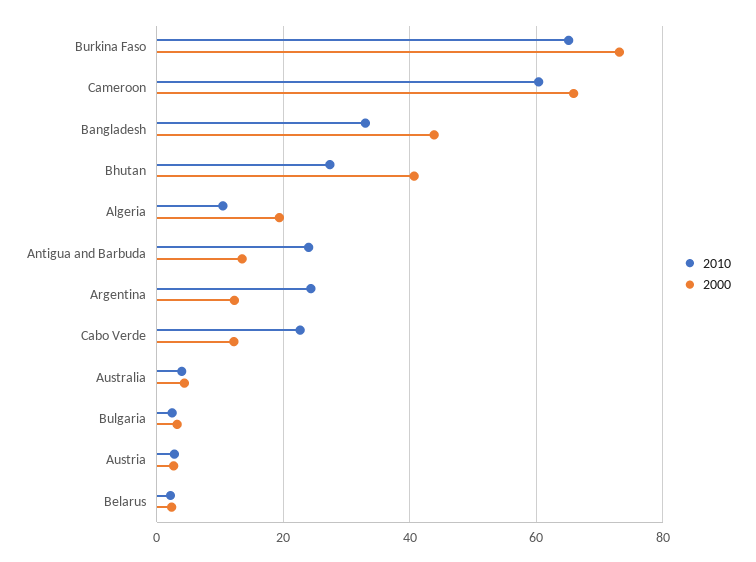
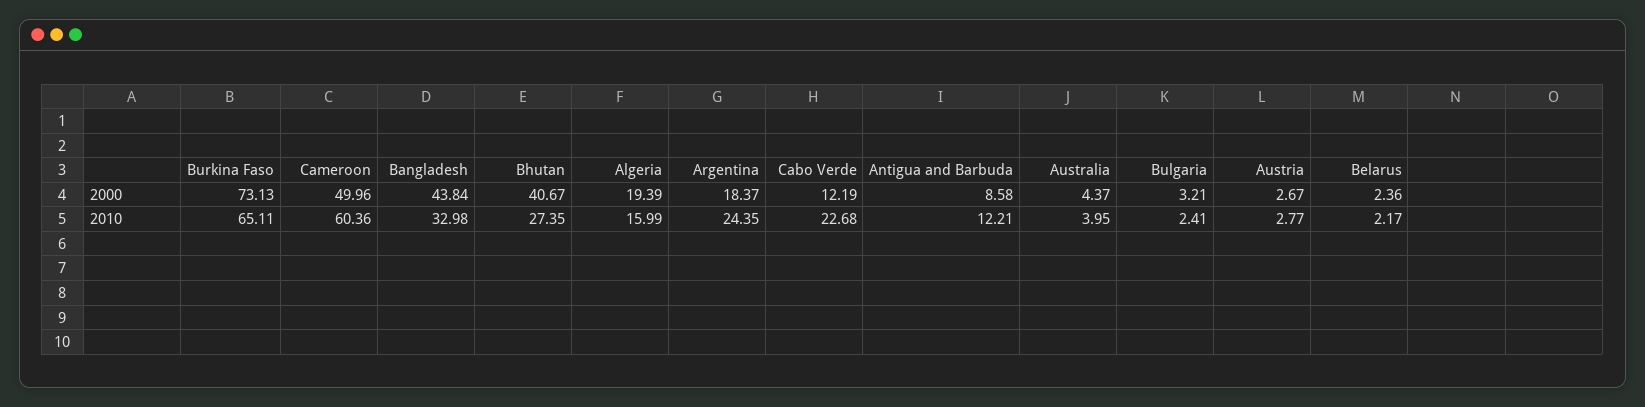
  {
    "2010": {
      "Burkina Faso": 65.11,
      "Cameroon": 60.36,
      "Bangladesh": 32.98,
      "Bhutan": 27.35,
-     "Algeria": 10,
+     "Algeria": 15.99,
-     "Antigua and Barbuda": 24,
+     "Antigua and Barbuda": 12.21,
      "Argentina": 24.35,
      "Cabo Verde": 22.68,
      "Australia": 3.95,
      "Bulgaria": 2.41,
      "Austria": 2.77,
      "Belarus": 2.17
    },
    "2000": {
      "Burkina Faso": 73.13,
-     "Cameroon": 66,
+     "Cameroon": 49.96,
      "Bangladesh": 43.84,
      "Bhutan": 40.67,
      "Algeria": 19.39,
-     "Antigua and Barbuda": 14,
+     "Antigua and Barbuda": 8.58,
-     "Argentina": 12,
+     "Argentina": 18.37,
      "Cabo Verde": 12.19,
      "Australia": 4.37,
      "Bulgaria": 3.21,
      "Austria": 2.67,
      "Belarus": 2.36
    }
  }

